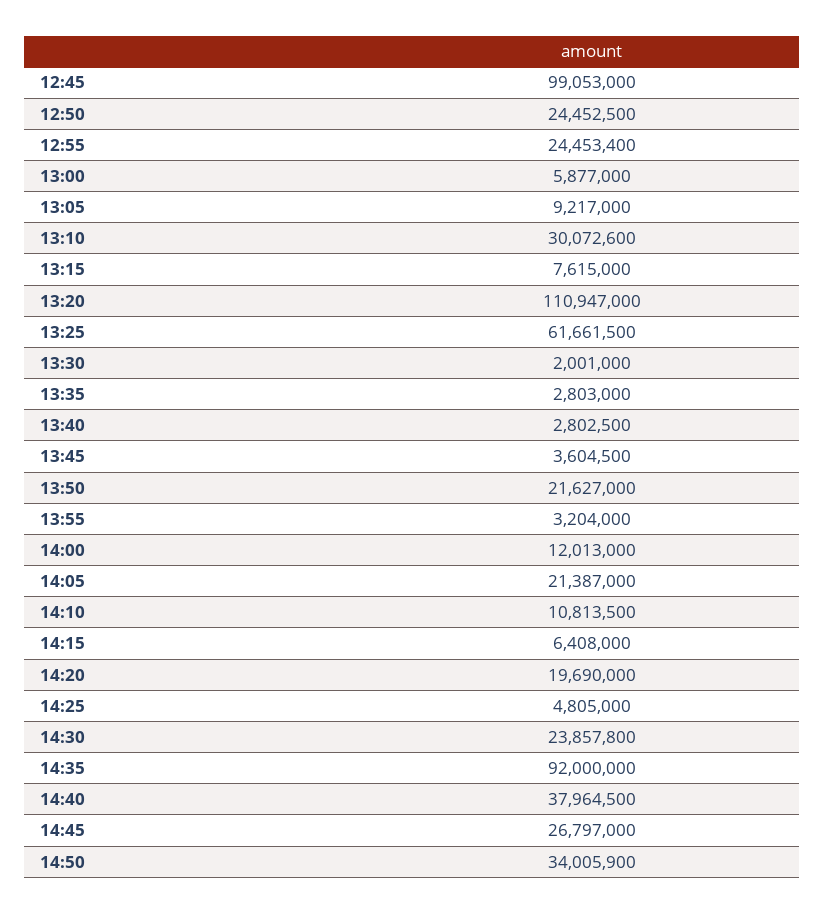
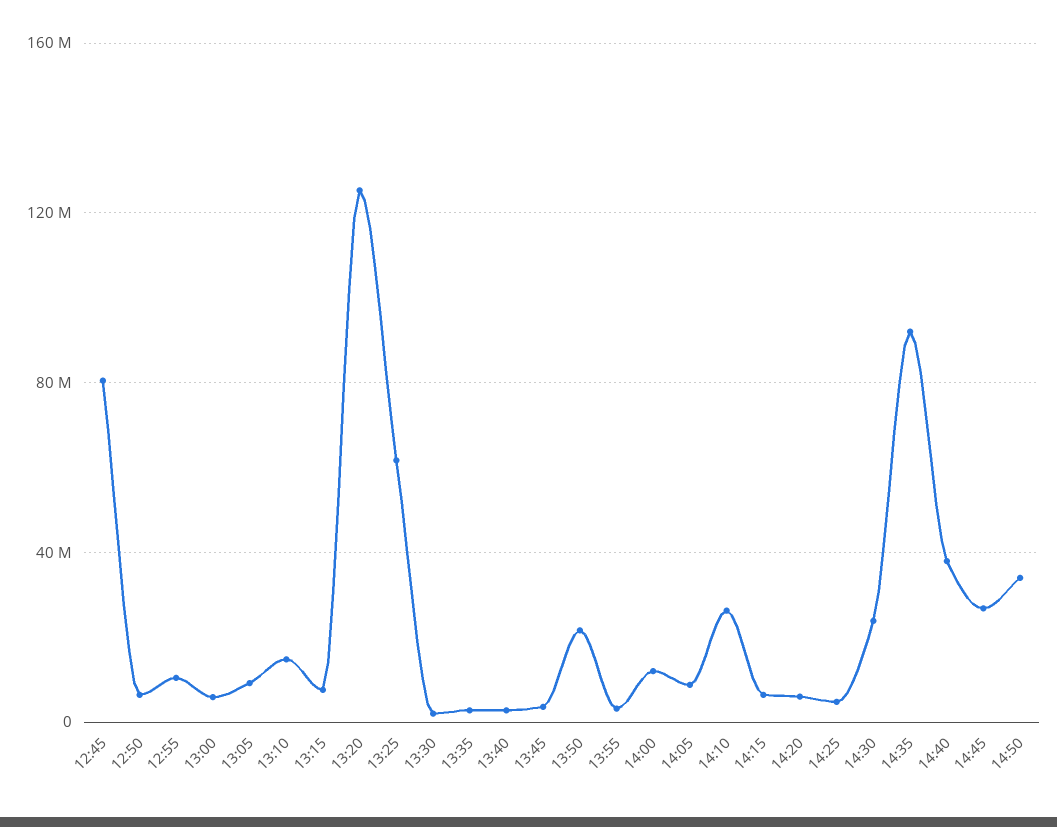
  {
-   "12:45": 99053000,
+   "12:45": 80000000,
-   "12:50": 24452500,
+   "12:50": 5000000,
-   "12:55": 24453400,
+   "12:55": 10000000,
    "13:00": 5877000,
    "13:05": 9217000,
-   "13:10": 30072600,
+   "13:10": 15000000,
    "13:15": 7615000,
-   "13:20": 110947000,
+   "13:20": 125000000,
    "13:25": 61661500,
    "13:30": 2001000,
    "13:35": 2803000,
    "13:40": 2802500,
    "13:45": 3604500,
    "13:50": 21627000,
    "13:55": 3204000,
    "14:00": 12013000,
-   "14:05": 21387000,
+   "14:05": 10000000,
-   "14:10": 10813500,
+   "14:10": 25000000,
    "14:15": 6408000,
-   "14:20": 19690000,
+   "14:20": 5000000,
    "14:25": 4805000,
    "14:30": 23857800,
    "14:35": 92000000,
    "14:40": 37964500,
    "14:45": 26797000,
    "14:50": 34005900
  }

